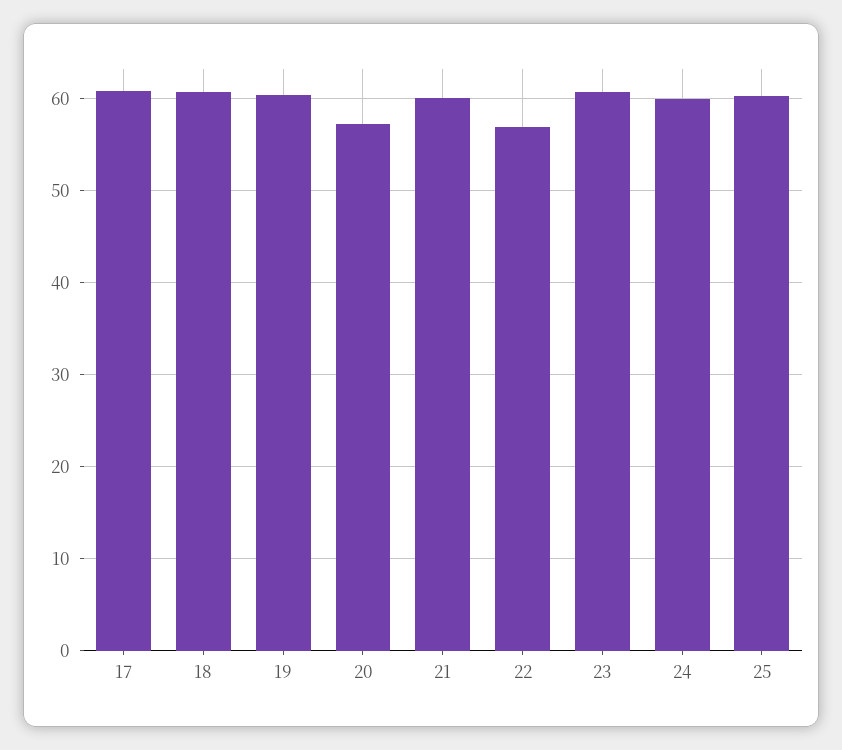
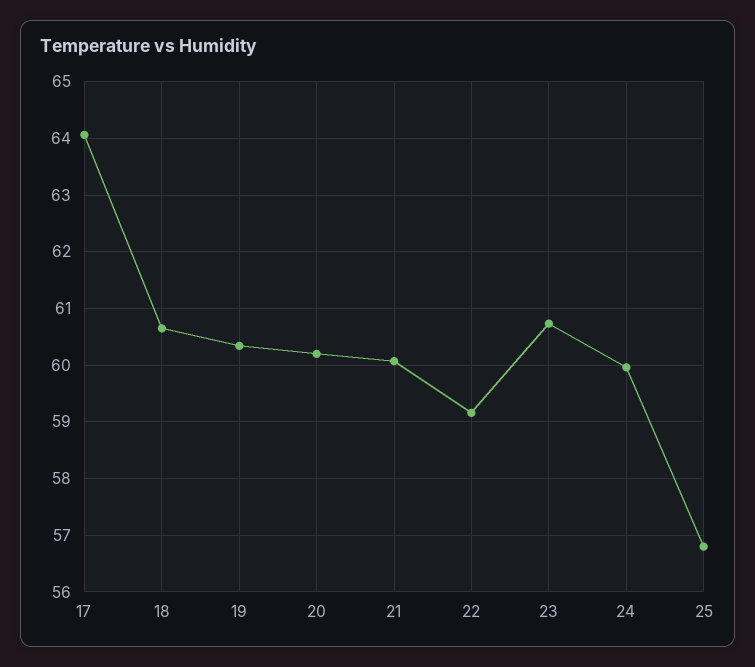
  {
-   "17": 61,
+   "17": 64,
    "18": 60.6,
    "19": 60.4,
-   "20": 57,
+   "20": 60.2,
    "21": 60,
-   "22": 57,
+   "22": 59.2,
    "23": 60.8,
    "24": 60,
-   "25": 60
+   "25": 56.8
  }

